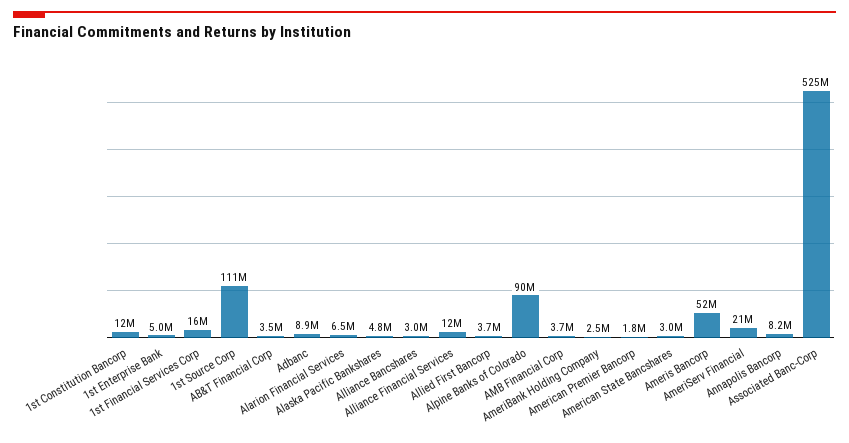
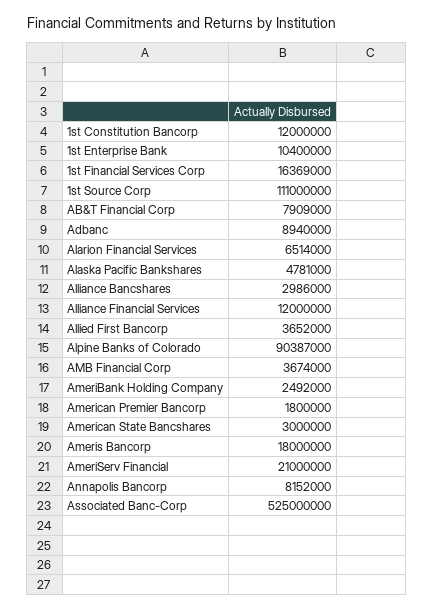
  {
    "1st Constitution Bancorp": 12000000,
-   "1st Enterprise Bank": 5000000,
+   "1st Enterprise Bank": 10400000,
    "1st Financial Services Corp": 16369000,
    "1st Source Corp": 111000000,
-   "AB&T Financial Corp": 3500000,
+   "AB&T Financial Corp": 7909000,
    "Adbanc": 8940000,
    "Alarion Financial Services": 6514000,
    "Alaska Pacific Bankshares": 4781000,
    "Alliance Bancshares": 2986000,
    "Alliance Financial Services": 12000000,
    "Allied First Bancorp": 3652000,
    "Alpine Banks of Colorado": 90387000,
    "AMB Financial Corp": 3674000,
    "AmeriBank Holding Company": 2492000,
    "American Premier Bancorp": 1800000,
    "American State Bancshares": 3000000,
-   "Ameris Bancorp": 52000000,
+   "Ameris Bancorp": 18000000,
    "AmeriServ Financial": 21000000,
    "Annapolis Bancorp": 8152000,
    "Associated Banc-Corp": 525000000
  }

